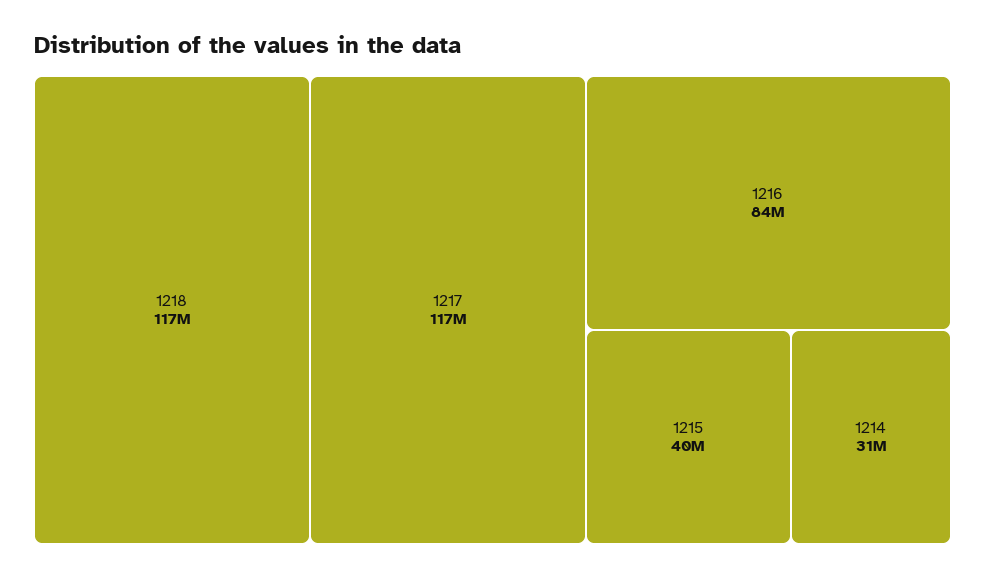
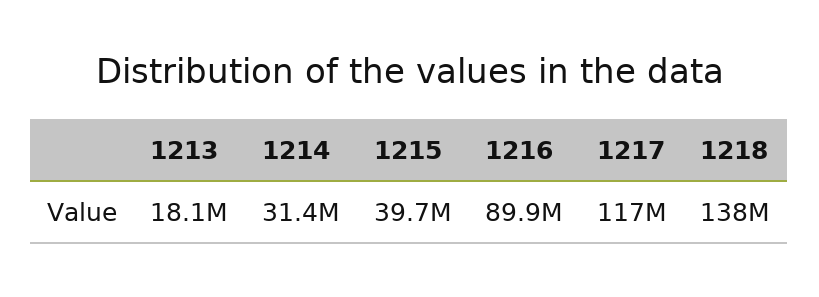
  {
-   "1218": 117000000,
+   "1218": 138000000,
    "1217": 117000000,
-   "1216": 84000000,
+   "1216": 89900000,
    "1215": 39700000,
-   "1214": 31400000
+   "1214": 31400000,
+   "1213": 18100000
  }

